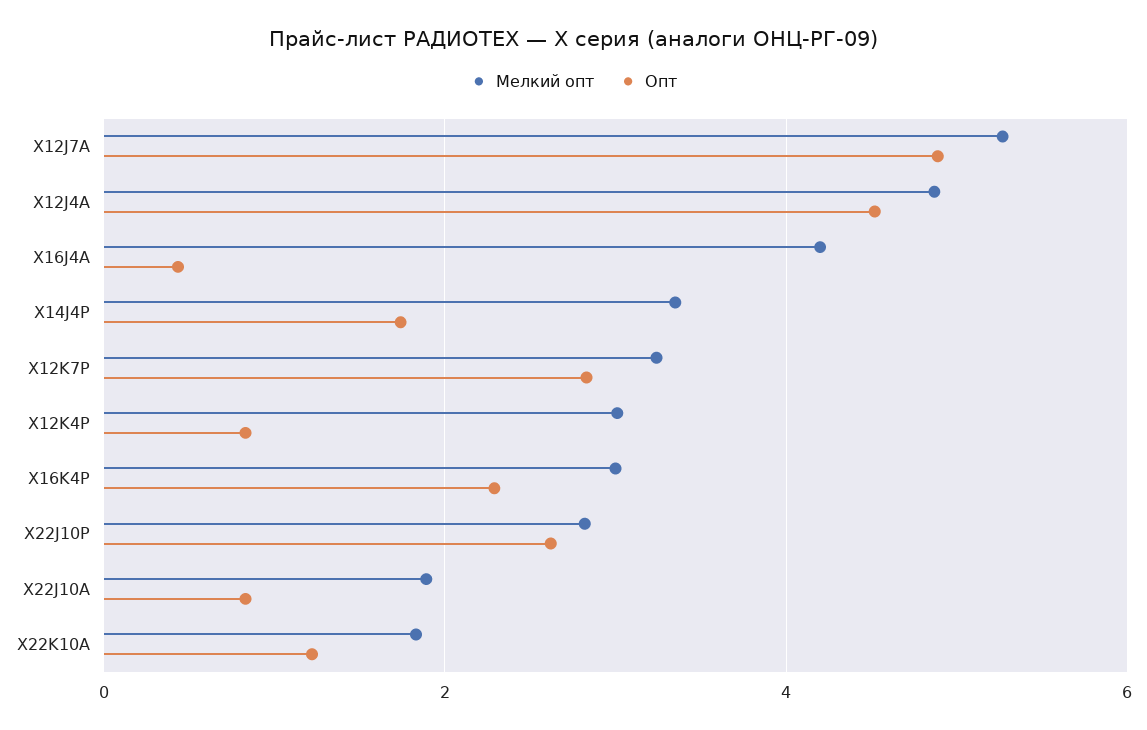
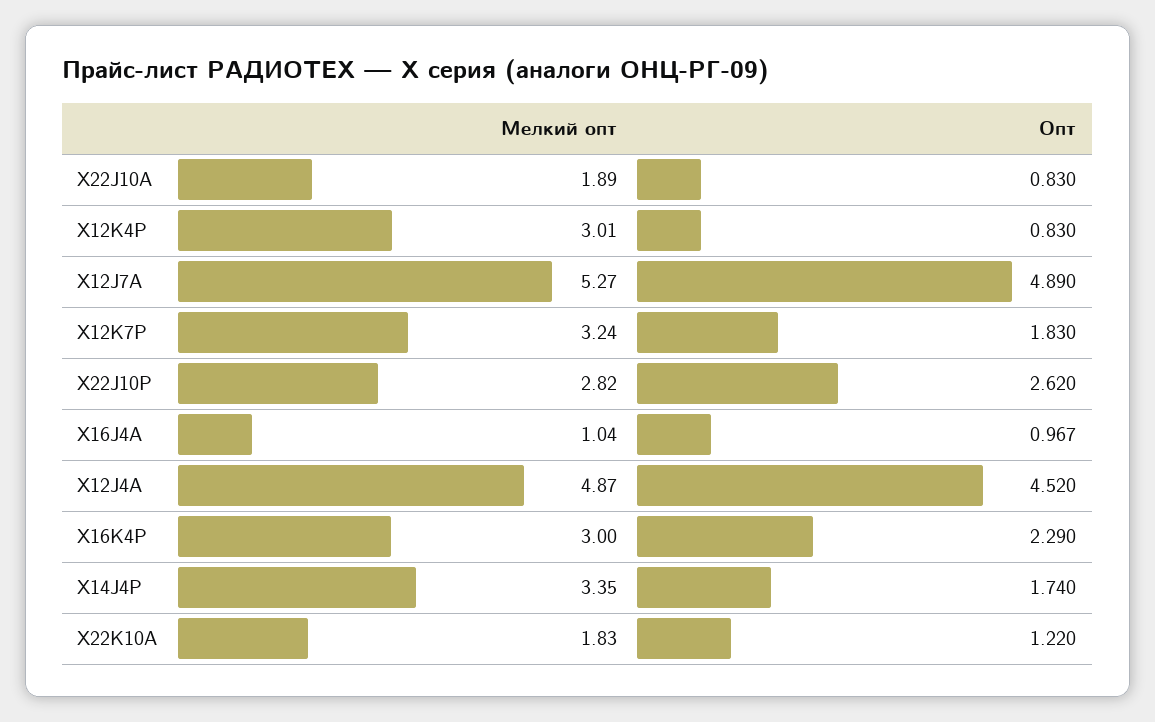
  {
    "Мелкий опт": {
      "X12J7A": 5.27,
      "X12J4A": 4.87,
-     "X16J4A": 4.2,
+     "X16J4A": 1.04,
      "X14J4P": 3.35,
      "X12K7P": 3.24,
      "X12K4P": 3.01,
      "X16K4P": 3,
      "X22J10P": 2.82,
      "X22J10A": 1.89,
      "X22K10A": 1.83
    },
    "Опт": {
      "X12J7A": 4.89,
      "X12J4A": 4.52,
-     "X16J4A": 0.4,
+     "X16J4A": 0.967,
      "X14J4P": 1.74,
-     "X12K7P": 2.8,
+     "X12K7P": 1.83,
      "X12K4P": 0.83,
      "X16K4P": 2.29,
      "X22J10P": 2.62,
      "X22J10A": 0.83,
      "X22K10A": 1.22
    }
  }

